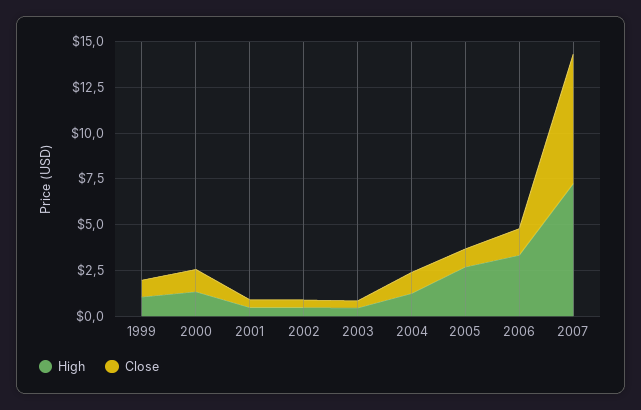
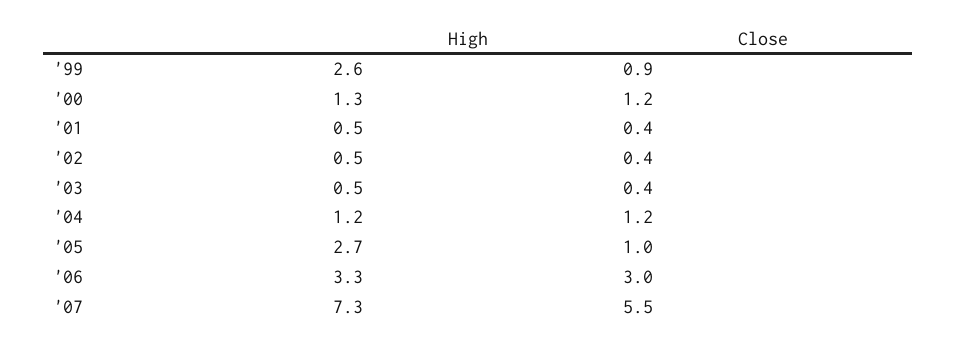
  {
    "High": {
-     "1999": 1,
+     "1999": 2.6,
      "2000": 1.3,
      "2001": 0.5,
      "2002": 0.5,
      "2003": 0.5,
      "2004": 1.2,
      "2005": 2.7,
      "2006": 3.3,
      "2007": 7.3
    },
    "Close": {
      "1999": 0.9,
      "2000": 1.2,
      "2001": 0.4,
      "2002": 0.4,
      "2003": 0.4,
      "2004": 1.2,
      "2005": 1,
-     "2006": 1.5,
+     "2006": 3,
-     "2007": 7
+     "2007": 5.5
    }
  }

